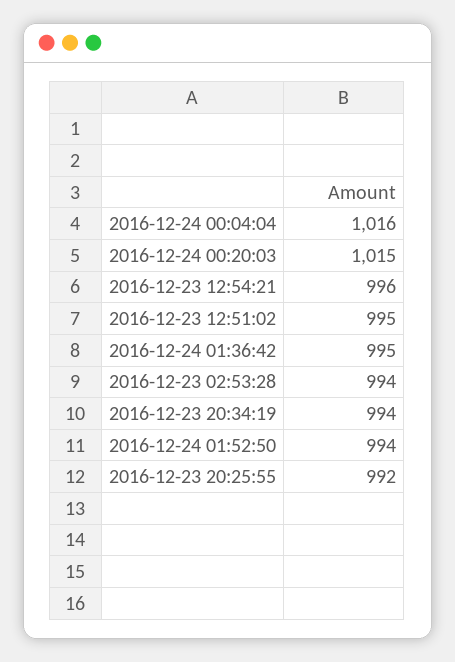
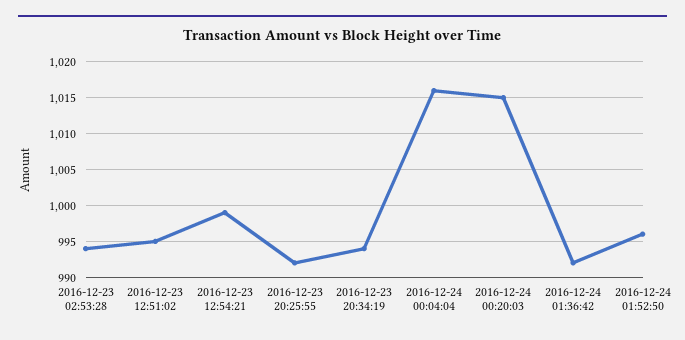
  {
    "2016-12-24 00:04:04": 1016,
    "2016-12-24 00:20:03": 1015,
-   "2016-12-23 12:54:21": 996,
+   "2016-12-23 12:54:21": 999,
    "2016-12-23 12:51:02": 995,
-   "2016-12-24 01:36:42": 995,
+   "2016-12-24 01:36:42": 992,
    "2016-12-23 02:53:28": 994,
    "2016-12-23 20:34:19": 994,
-   "2016-12-24 01:52:50": 994,
+   "2016-12-24 01:52:50": 996,
    "2016-12-23 20:25:55": 992
  }

